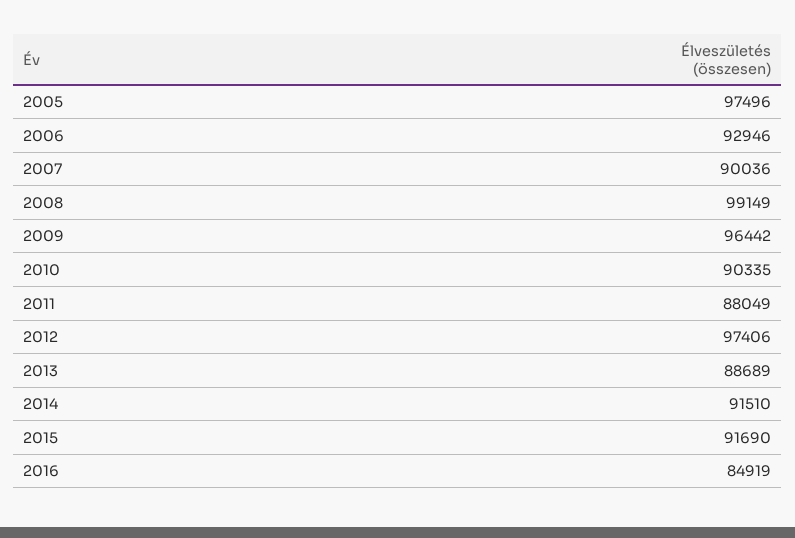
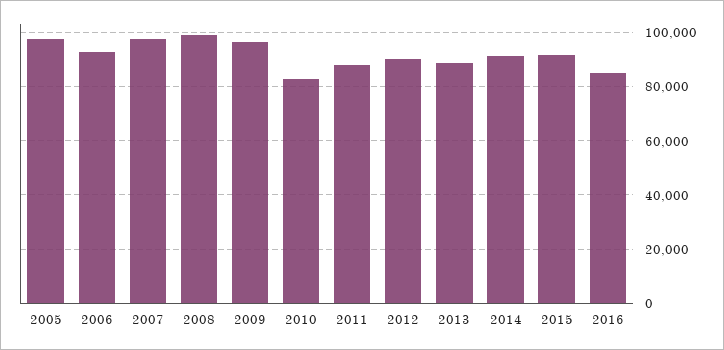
  {
    "2005": 97496,
    "2006": 92946,
-   "2007": 90036,
+   "2007": 97500,
    "2008": 99149,
    "2009": 96442,
-   "2010": 90335,
+   "2010": 82500,
    "2011": 88049,
-   "2012": 97406,
+   "2012": 90000,
    "2013": 88689,
    "2014": 91510,
    "2015": 91690,
    "2016": 84919
  }

